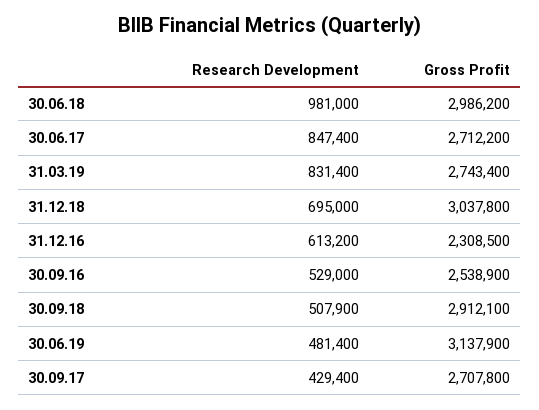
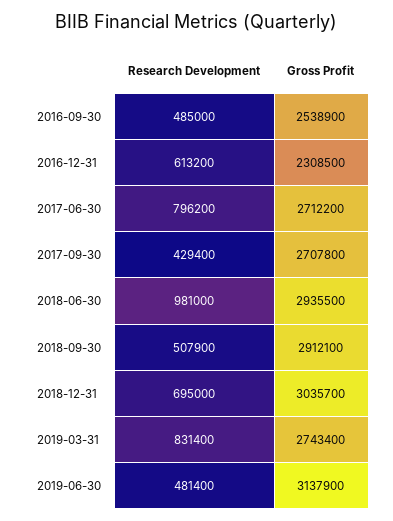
  {
    "Research Development": {
      "30.06.18": 981000,
-     "30.06.17": 847400,
+     "30.06.17": 796200,
      "31.03.19": 831400,
      "31.12.18": 695000,
      "31.12.16": 613200,
-     "30.09.16": 529000,
+     "30.09.16": 485000,
      "30.09.18": 507900,
      "30.06.19": 481400,
      "30.09.17": 429400
    },
    "Gross Profit": {
-     "30.06.18": 2986200,
+     "30.06.18": 2935500,
      "30.06.17": 2712200,
      "31.03.19": 2743400,
-     "31.12.18": 3037800,
+     "31.12.18": 3035700,
      "31.12.16": 2308500,
      "30.09.16": 2538900,
      "30.09.18": 2912100,
      "30.06.19": 3137900,
      "30.09.17": 2707800
    }
  }

